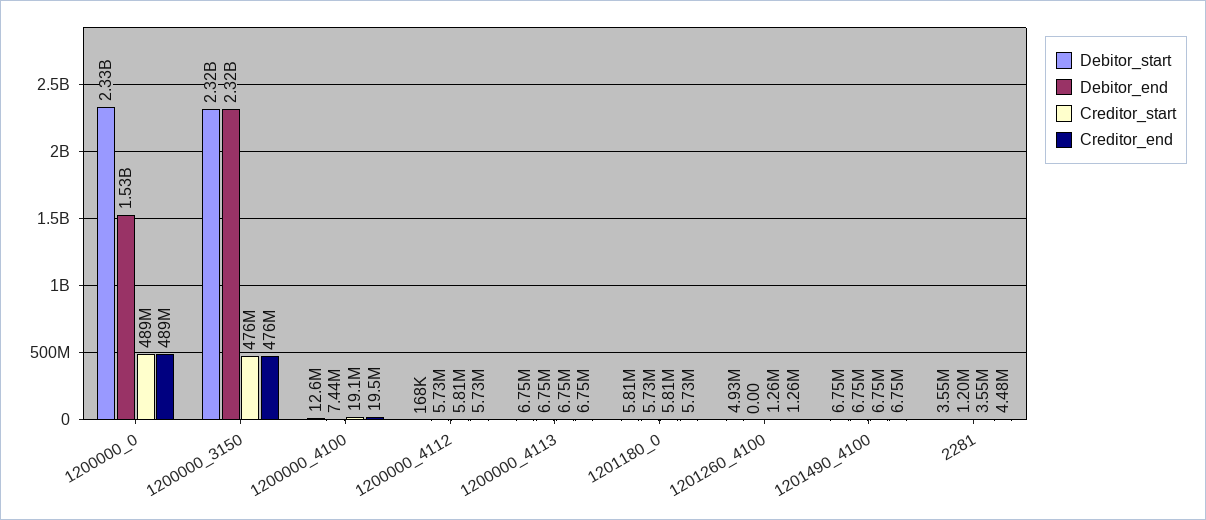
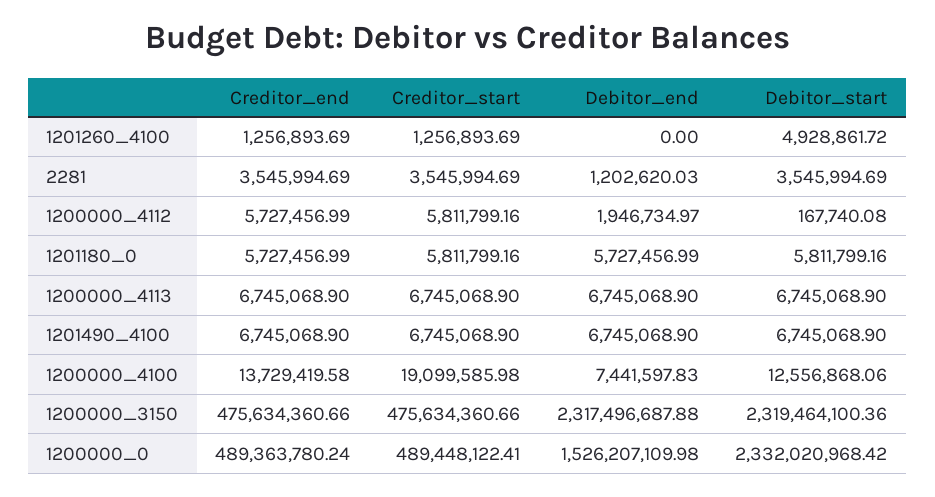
  {
    "Debitor_start": {
      "1200000_0": 2332020968.42,
      "1200000_3150": 2319464100.36,
      "1200000_4100": 12556868.06,
      "1200000_4112": 167740.08,
      "1200000_4113": 6745068.9,
      "1201180_0": 5811799.16,
      "1201260_4100": 4928861.72,
      "1201490_4100": 6745068.9,
      "2281": 3545994.69
    },
    "Debitor_end": {
      "1200000_0": 1526207109.98,
      "1200000_3150": 2317496687.88,
      "1200000_4100": 7441597.83,
-     "1200000_4112": 5730000,
+     "1200000_4112": 1946734.97,
      "1200000_4113": 6745068.9,
      "1201180_0": 5727456.99,
      "1201260_4100": 0,
      "1201490_4100": 6745068.9,
      "2281": 1202620.03
    },
    "Creditor_start": {
      "1200000_0": 489448122.41,
      "1200000_3150": 475634360.66,
      "1200000_4100": 19099585.98,
      "1200000_4112": 5811799.16,
      "1200000_4113": 6745068.9,
      "1201180_0": 5811799.16,
      "1201260_4100": 1256893.69,
      "1201490_4100": 6745068.9,
      "2281": 3545994.69
    },
    "Creditor_end": {
      "1200000_0": 489363780.24,
      "1200000_3150": 475634360.66,
-     "1200000_4100": 19500000,
+     "1200000_4100": 13729419.58,
      "1200000_4112": 5727456.99,
      "1200000_4113": 6745068.9,
      "1201180_0": 5727456.99,
      "1201260_4100": 1256893.69,
      "1201490_4100": 6745068.9,
-     "2281": 4480000
+     "2281": 3545994.69
    }
  }

